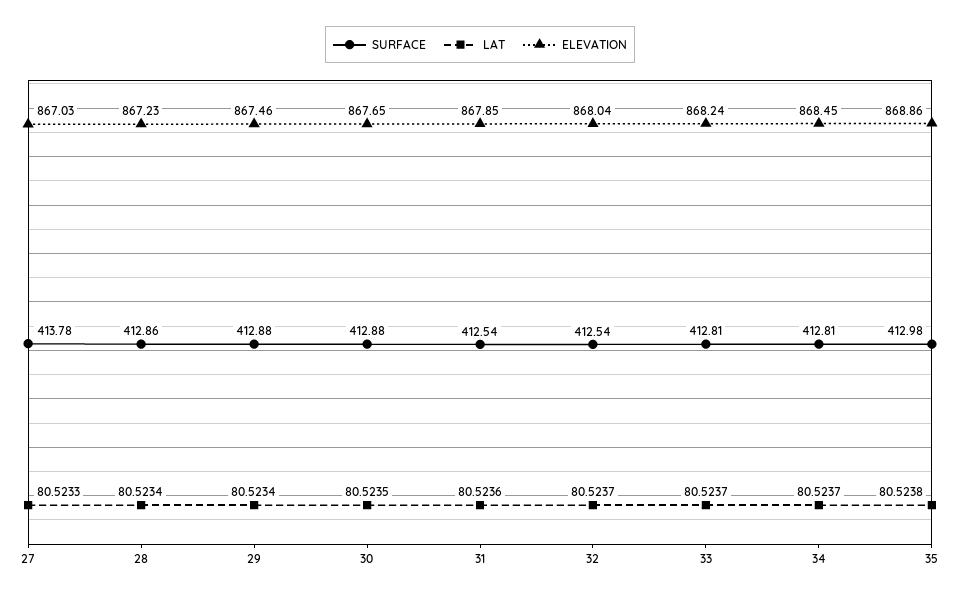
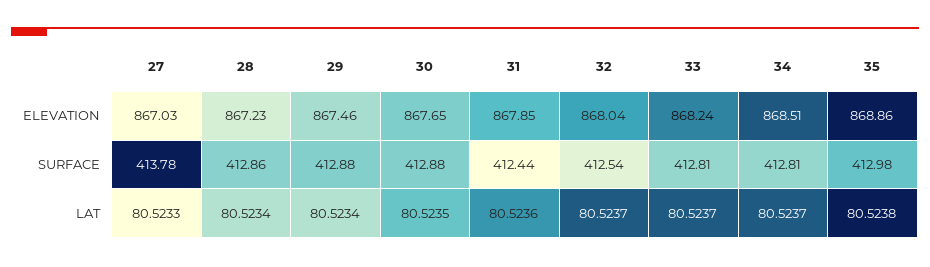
  {
    "SURFACE": {
      "27": 413.78,
      "28": 412.86,
      "29": 412.88,
      "30": 412.88,
-     "31": 412.54,
+     "31": 412.44,
      "32": 412.54,
      "33": 412.81,
      "34": 412.81,
      "35": 412.98
    },
    "LAT": {
      "27": 80.5233,
      "28": 80.5234,
      "29": 80.5234,
      "30": 80.5235,
      "31": 80.5236,
      "32": 80.5237,
      "33": 80.5237,
      "34": 80.5237,
      "35": 80.5238
    },
    "ELEVATION": {
      "27": 867.03,
      "28": 867.23,
      "29": 867.46,
      "30": 867.65,
      "31": 867.85,
      "32": 868.04,
      "33": 868.24,
-     "34": 868.45,
+     "34": 868.51,
      "35": 868.86
    }
  }

